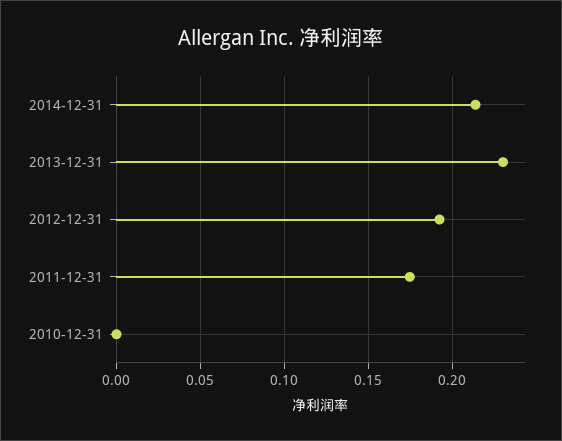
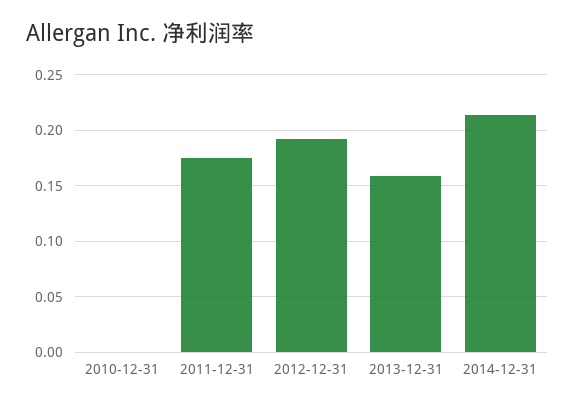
  {
    "2014-12-31": 0.215,
-   "2013-12-31": 0.23,
+   "2013-12-31": 0.16,
    "2012-12-31": 0.195,
    "2011-12-31": 0.175,
    "2010-12-31": 0
  }

